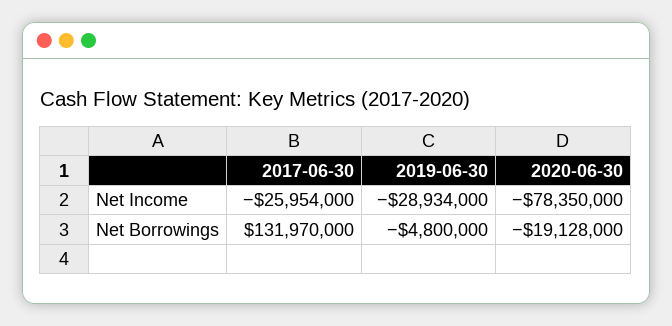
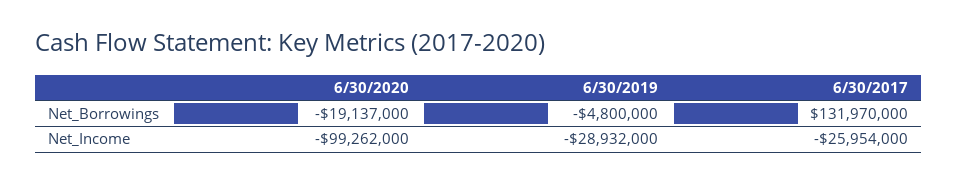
  {
    "2017-06-30": {
      "Net Income": -25954000,
      "Net Borrowings": 131970000
    },
    "2019-06-30": {
-     "Net Income": -28934000,
+     "Net Income": -28932000,
      "Net Borrowings": -4800000
    },
    "2020-06-30": {
-     "Net Income": -78350000,
+     "Net Income": -99262000,
-     "Net Borrowings": -19128000
+     "Net Borrowings": -19137000
    }
  }

